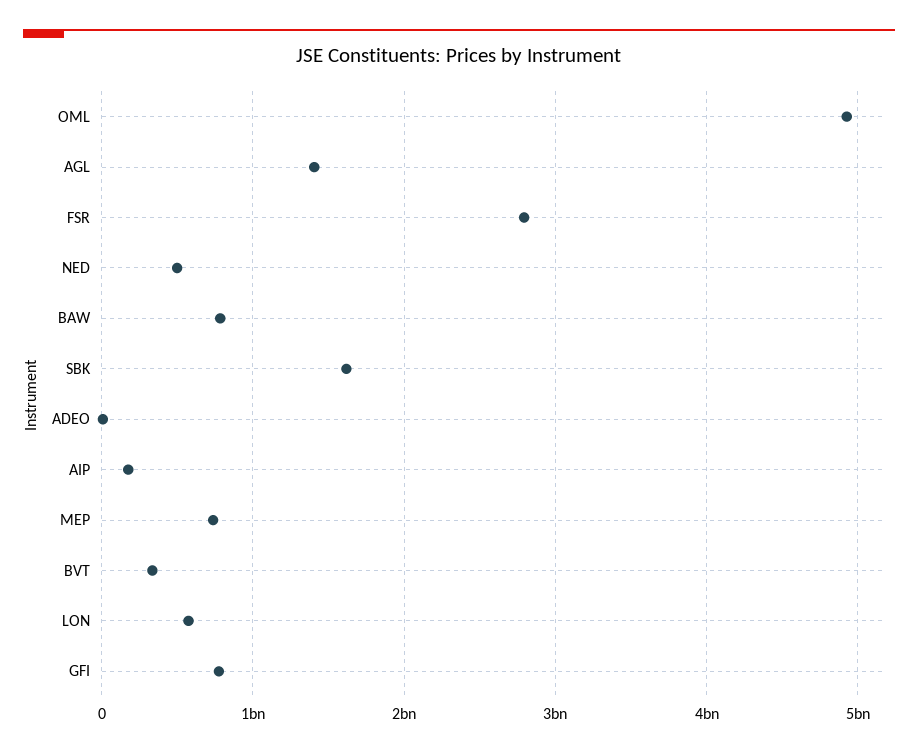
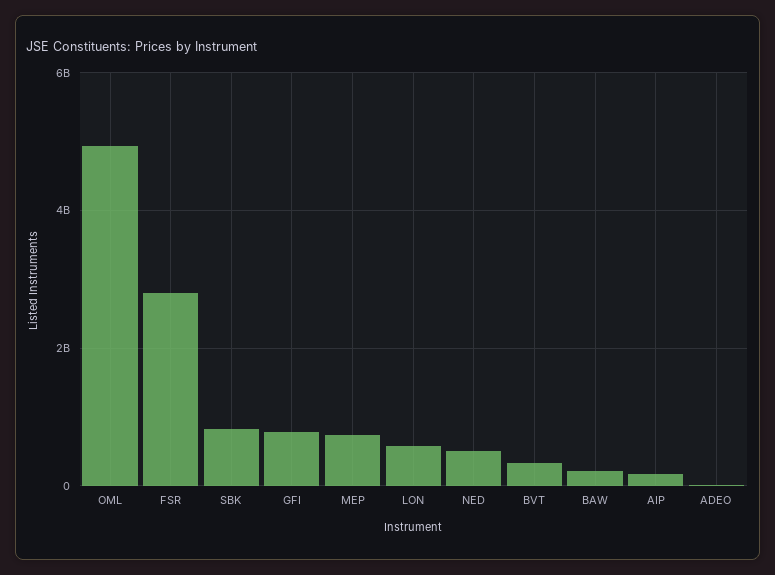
  {
    "OML": 4900000000,
-   "AGL": 1400000000,
    "FSR": 2800000000,
    "NED": 500000000,
-   "BAW": 800000000,
+   "BAW": 200000000,
-   "SBK": 1600000000,
+   "SBK": 800000000,
    "ADEO": 0,
    "AIP": 200000000,
    "MEP": 700000000,
    "BVT": 300000000,
    "LON": 600000000,
    "GFI": 800000000
  }

